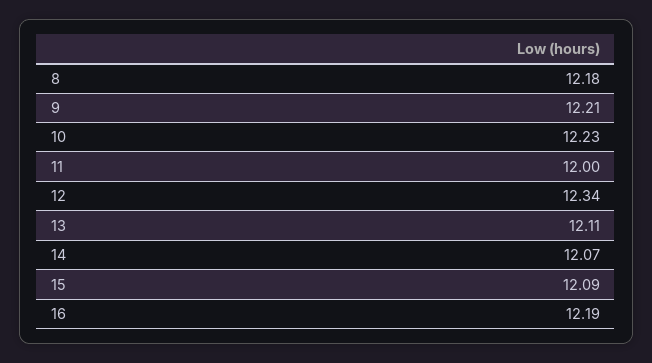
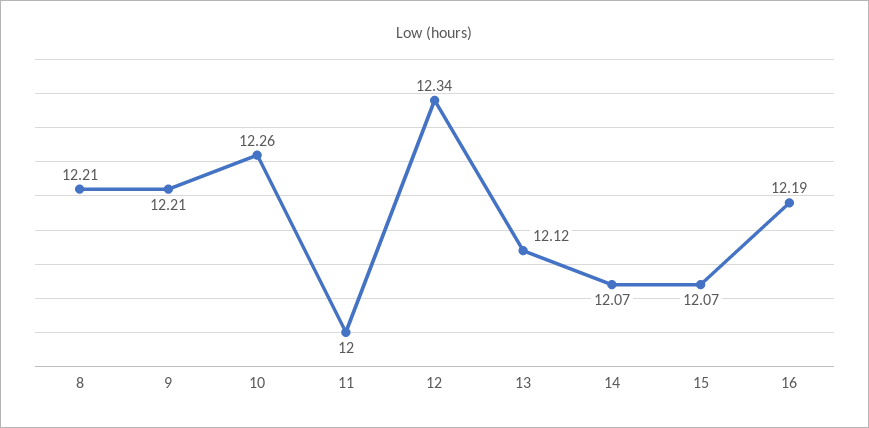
  {
-   "8": 12.18,
+   "8": 12.21,
    "9": 12.21,
-   "10": 12.23,
+   "10": 12.26,
    "11": 12,
    "12": 12.34,
-   "13": 12.11,
+   "13": 12.12,
    "14": 12.07,
-   "15": 12.09,
+   "15": 12.07,
    "16": 12.19
  }

